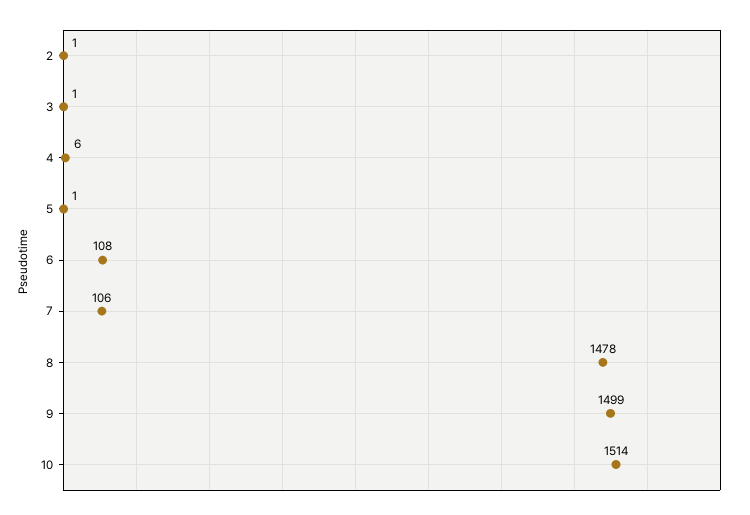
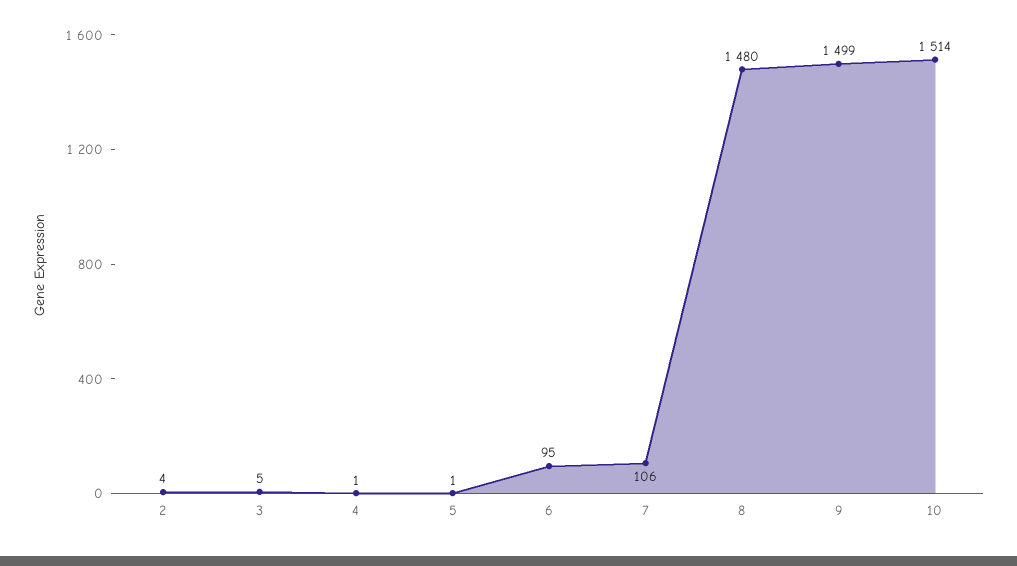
  {
-   "2": 1,
+   "2": 4,
-   "3": 1,
+   "3": 5,
-   "4": 6,
+   "4": 1,
    "5": 1,
-   "6": 108,
+   "6": 95,
    "7": 106,
-   "8": 1478,
+   "8": 1480,
    "9": 1499,
    "10": 1514
  }

